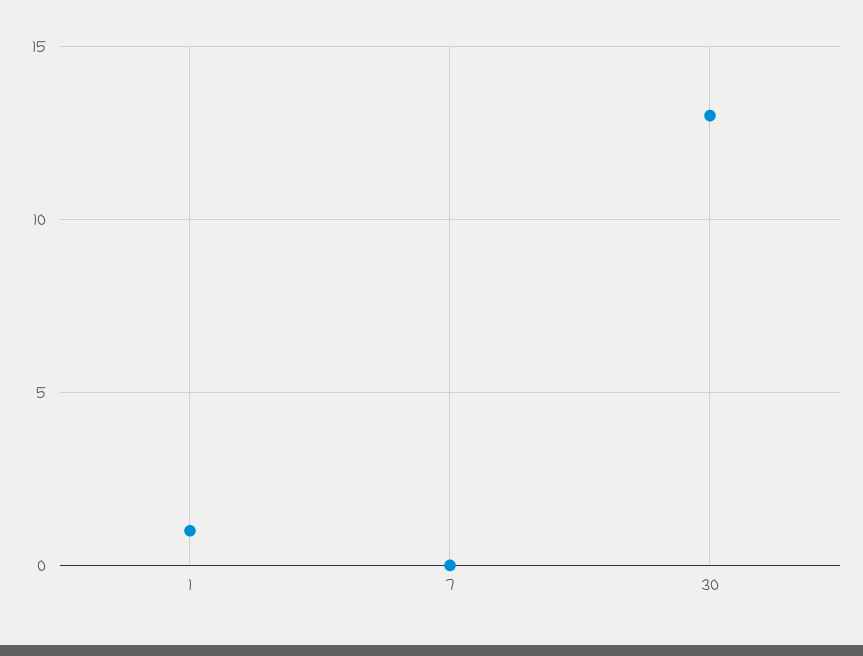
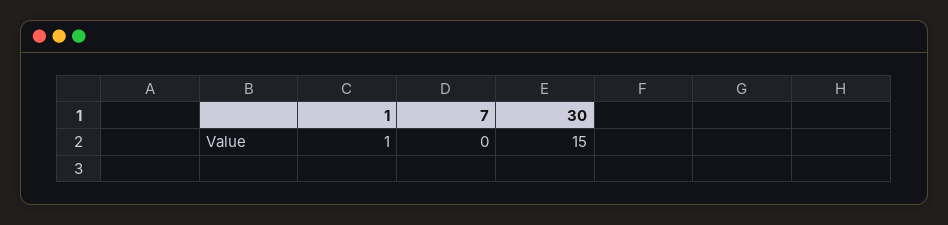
  {
    "1": 1,
    "7": 0,
-   "30": 13
+   "30": 15
  }

